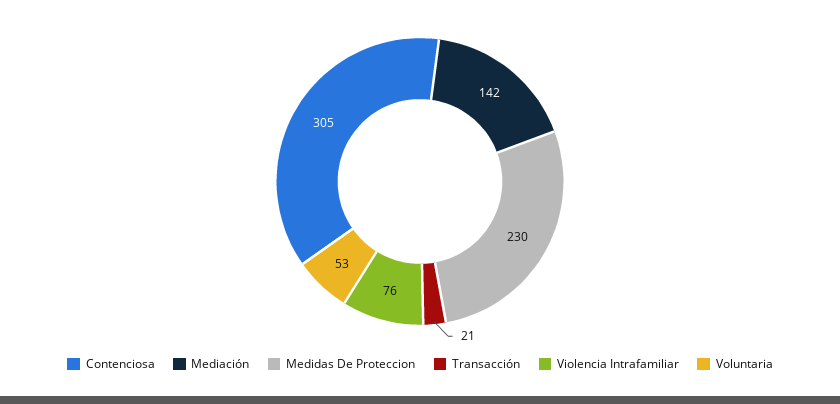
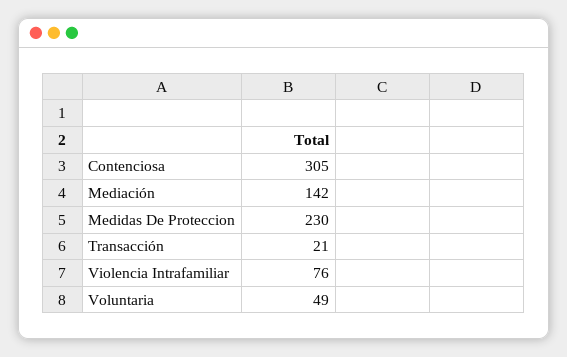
  {
    "Contenciosa": 305,
    "Mediación": 142,
    "Medidas De Proteccion": 230,
    "Transacción": 21,
    "Violencia Intrafamiliar": 76,
-   "Voluntaria": 53
+   "Voluntaria": 49
  }

